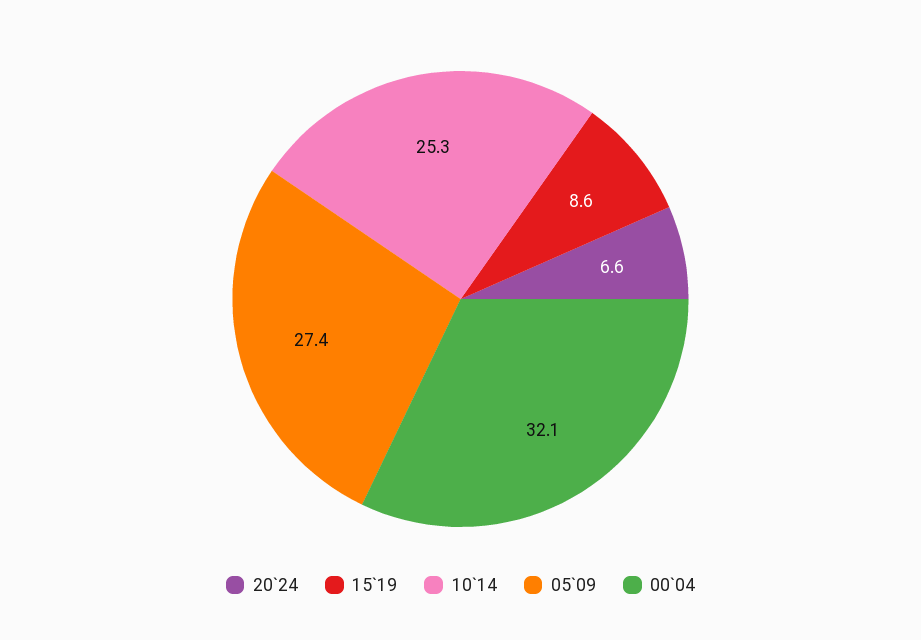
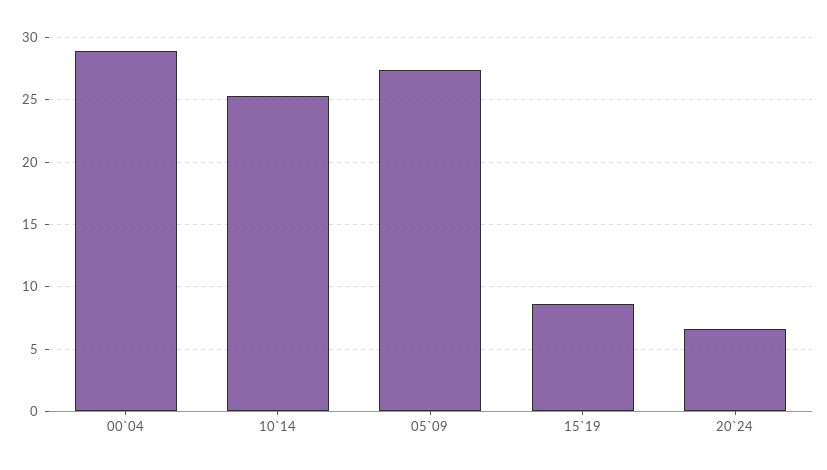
  {
    "20`24": 6.6,
    "15`19": 8.6,
    "10`14": 25.3,
    "05`09": 27.4,
-   "00`04": 32.1
+   "00`04": 29
  }

